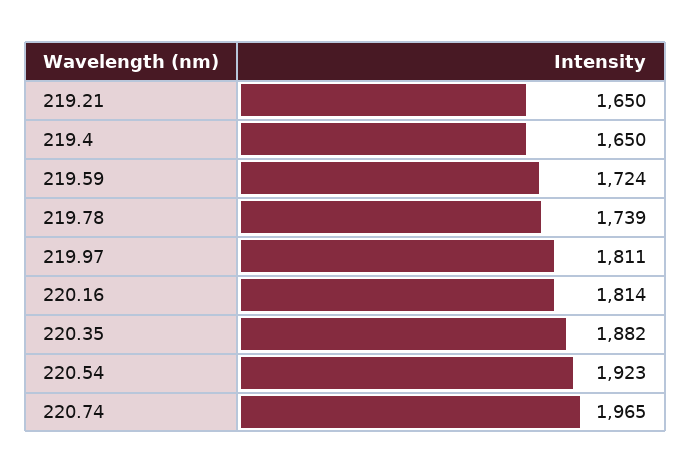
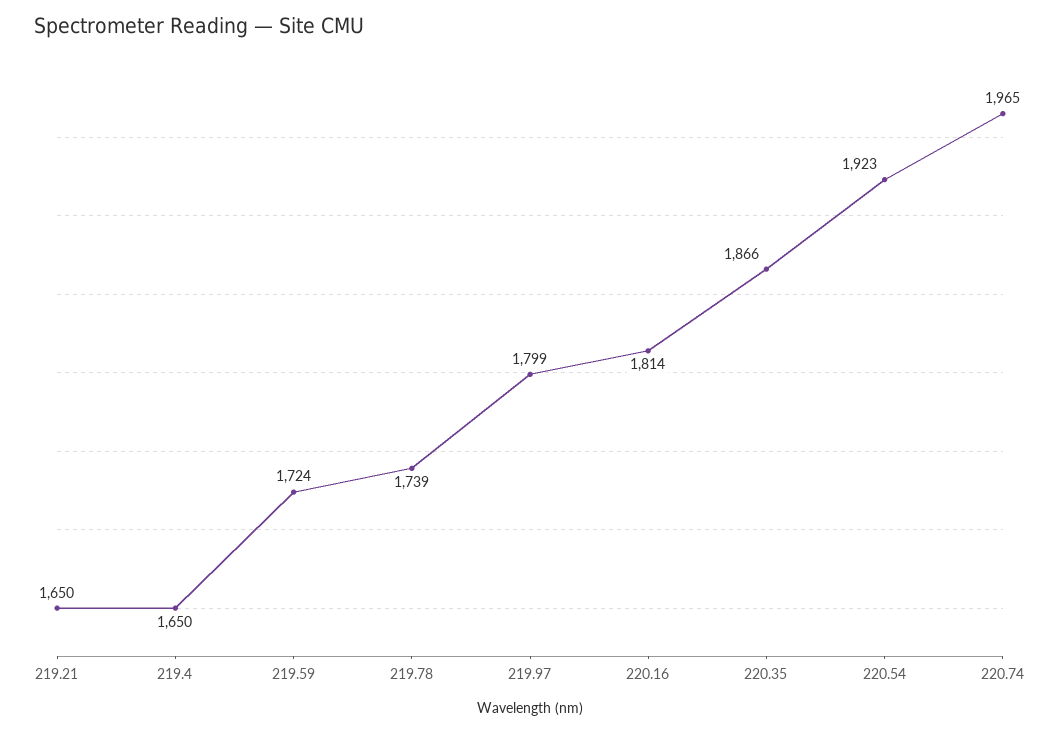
  {
    "219.21": 1650,
    "219.4": 1650,
    "219.59": 1724,
    "219.78": 1739,
-   "219.97": 1811,
+   "219.97": 1799,
    "220.16": 1814,
-   "220.35": 1882,
+   "220.35": 1866,
    "220.54": 1923,
    "220.74": 1965
  }

